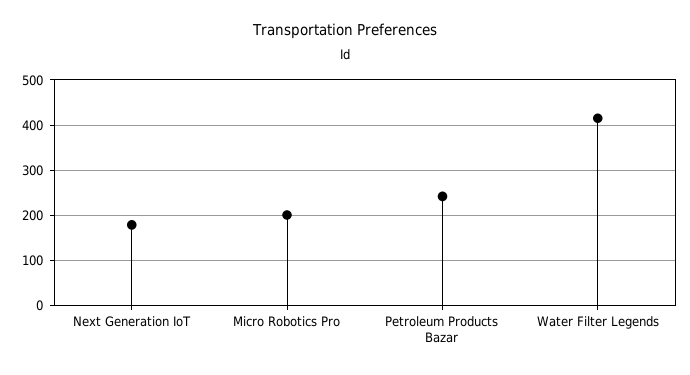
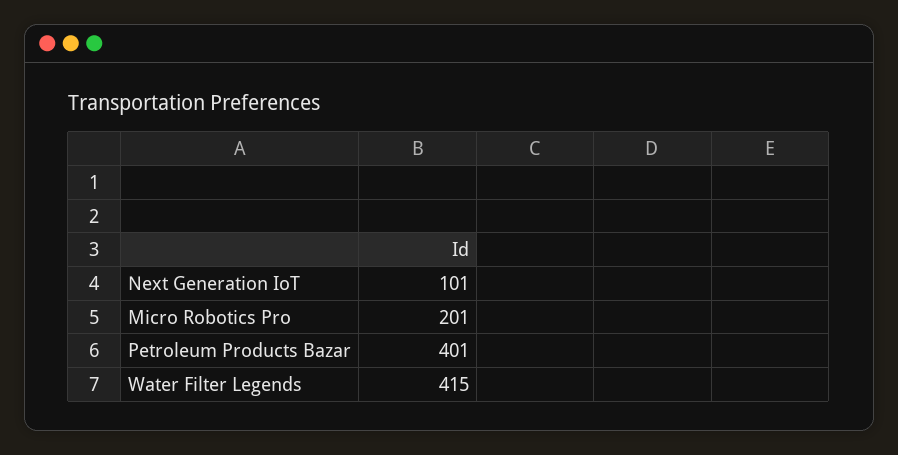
  {
-   "Next Generation IoT": 180,
+   "Next Generation IoT": 101,
    "Micro Robotics Pro": 201,
-   "Petroleum Products Bazar": 240,
+   "Petroleum Products Bazar": 401,
    "Water Filter Legends": 415
  }

